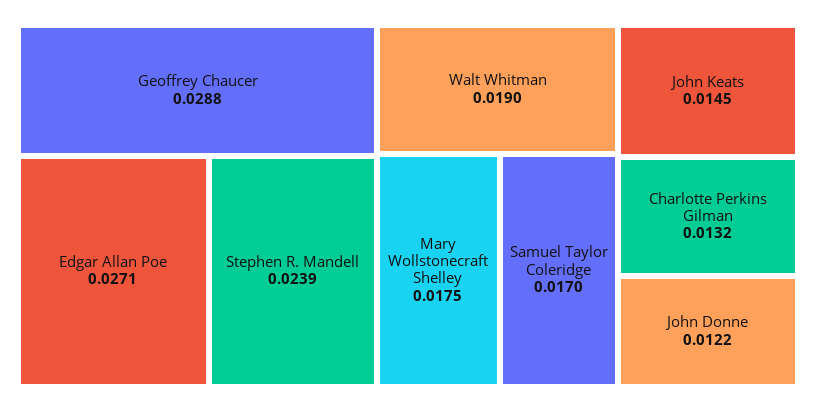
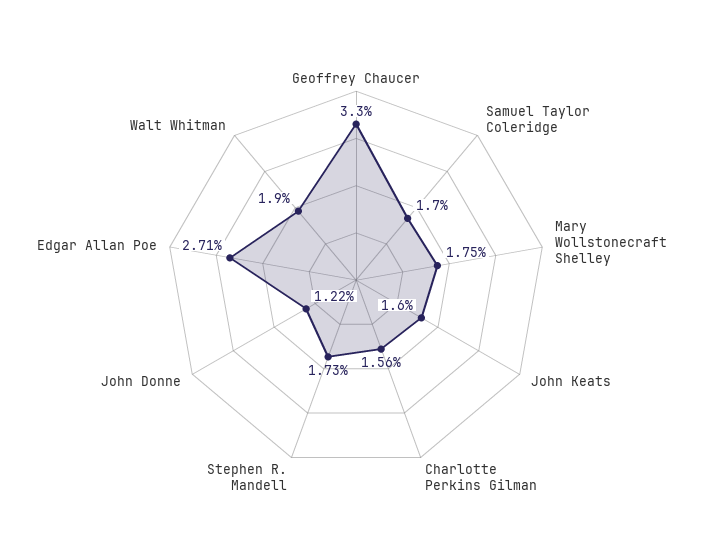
  {
-   "Geoffrey Chaucer": 0.0288,
+   "Geoffrey Chaucer": 0.033,
    "Edgar Allan Poe": 0.0271,
-   "Stephen R. Mandell": 0.0239,
+   "Stephen R. Mandell": 0.0173,
    "Walt Whitman": 0.019,
    "Mary Wollstonecraft Shelley": 0.0175,
    "Samuel Taylor Coleridge": 0.017,
-   "John Keats": 0.0145,
+   "John Keats": 0.016,
-   "Charlotte Perkins Gilman": 0.0132,
+   "Charlotte Perkins Gilman": 0.0156,
    "John Donne": 0.0122
  }

